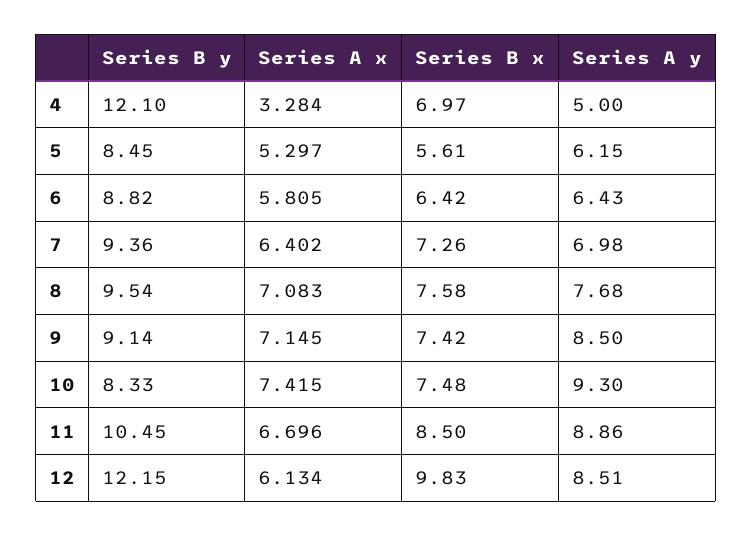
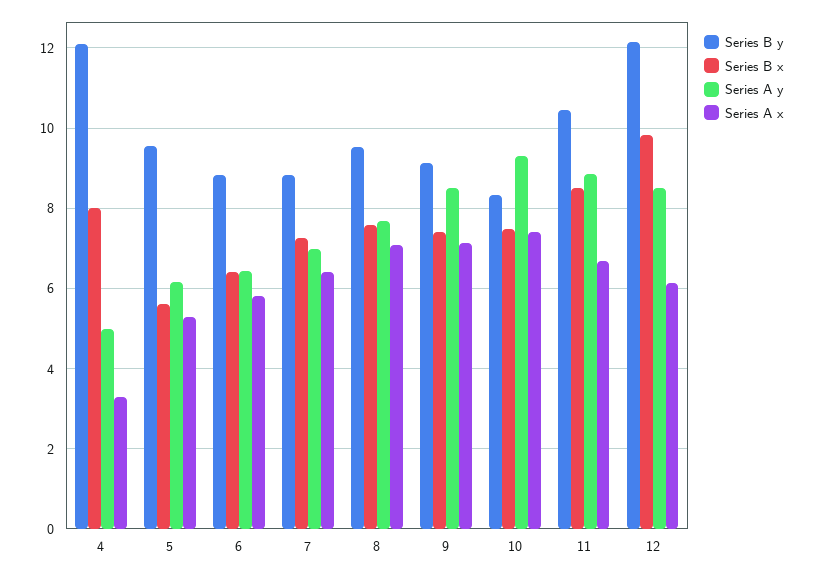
  {
    "Series B y": {
      "4": 12.1,
-     "5": 8.45,
+     "5": 9.6,
      "6": 8.82,
-     "7": 9.36,
+     "7": 8.8,
      "8": 9.54,
      "9": 9.14,
      "10": 8.33,
      "11": 10.45,
      "12": 12.15
    },
    "Series A x": {
      "4": 3.284,
      "5": 5.297,
      "6": 5.805,
      "7": 6.402,
      "8": 7.083,
      "9": 7.145,
      "10": 7.415,
      "11": 6.696,
      "12": 6.134
    },
    "Series B x": {
-     "4": 6.97,
+     "4": 8,
      "5": 5.61,
      "6": 6.42,
      "7": 7.26,
      "8": 7.58,
      "9": 7.42,
      "10": 7.48,
      "11": 8.5,
      "12": 9.83
    },
    "Series A y": {
      "4": 5,
      "5": 6.15,
      "6": 6.43,
      "7": 6.98,
      "8": 7.68,
      "9": 8.5,
      "10": 9.3,
      "11": 8.86,
      "12": 8.51
    }
  }

